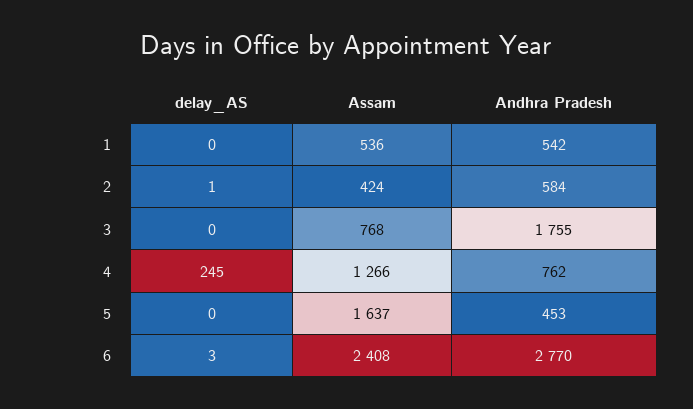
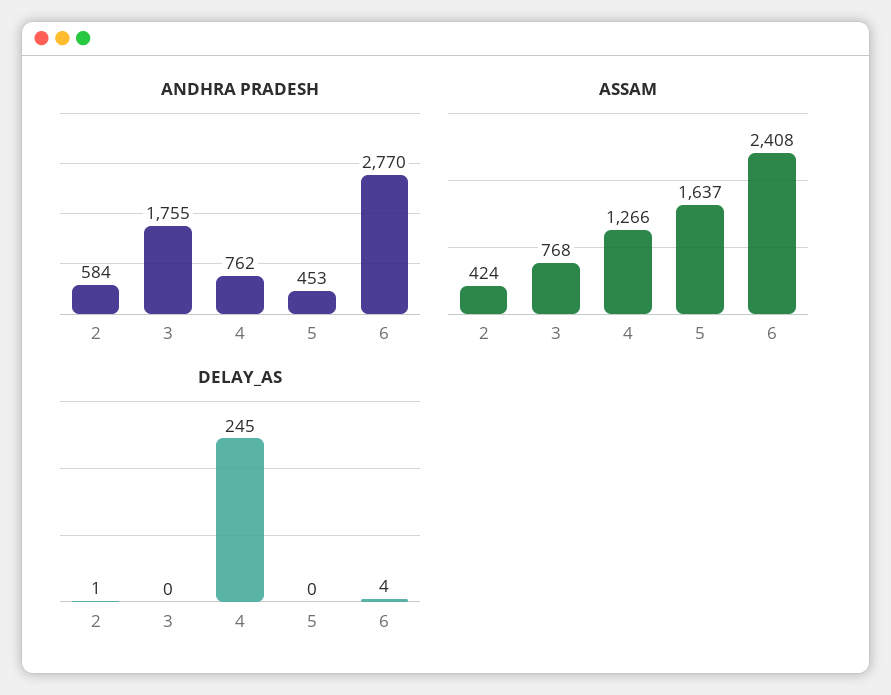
  {
    "delay_AS": {
-     "1": 0,
      "2": 1,
      "3": 0,
      "4": 245,
      "5": 0,
-     "6": 3
+     "6": 4
    },
    "Assam": {
-     "1": 536,
      "2": 424,
      "3": 768,
      "4": 1266,
      "5": 1637,
      "6": 2408
    },
    "Andhra Pradesh": {
-     "1": 542,
      "2": 584,
      "3": 1755,
      "4": 762,
      "5": 453,
      "6": 2770
    }
  }

